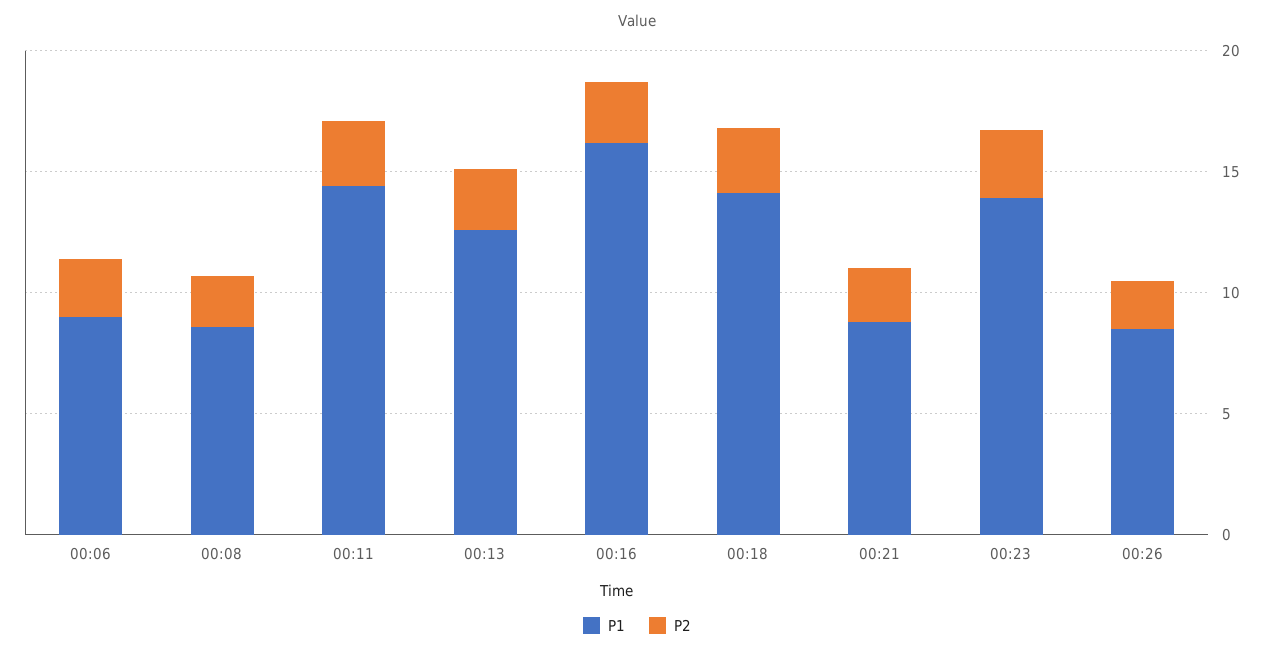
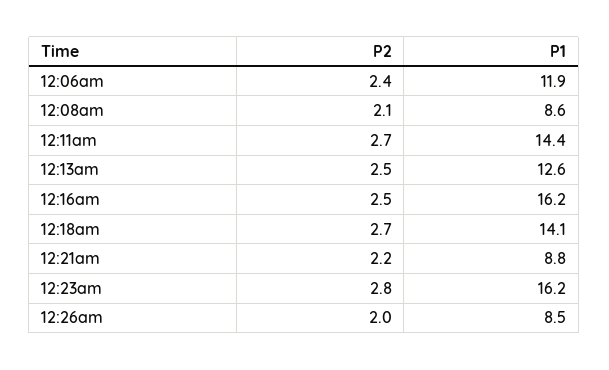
  {
    "P1": {
-     "00:06": 9,
+     "00:06": 11.9,
      "00:08": 8.6,
      "00:11": 14.4,
      "00:13": 12.6,
      "00:16": 16.2,
      "00:18": 14.1,
      "00:21": 8.8,
-     "00:23": 14,
+     "00:23": 16.2,
      "00:26": 8.5
    },
    "P2": {
      "00:06": 2.4,
      "00:08": 2.1,
      "00:11": 2.7,
      "00:13": 2.5,
      "00:16": 2.5,
      "00:18": 2.7,
      "00:21": 2.2,
      "00:23": 2.8,
      "00:26": 2
    }
  }

